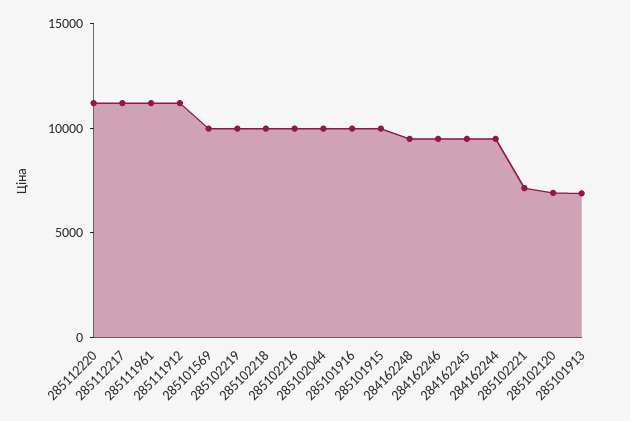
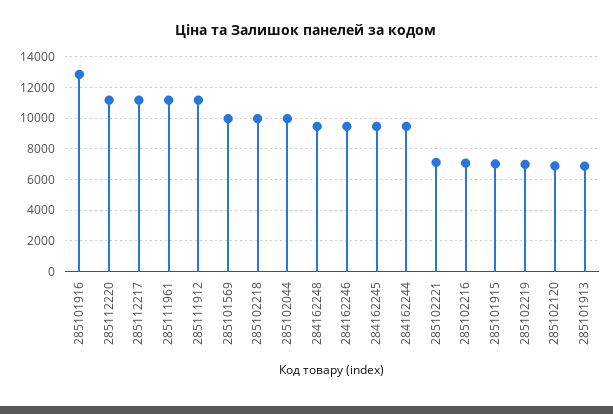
  {
    "285112220": 11000,
    "285112217": 11000,
    "285111961": 11000,
    "285111912": 11000,
    "285101569": 10000,
-   "285102219": 10000,
+   "285102219": 7000,
    "285102218": 10000,
-   "285102216": 10000,
+   "285102216": 7000,
    "285102044": 10000,
-   "285101916": 10000,
+   "285101916": 13000,
-   "285101915": 10000,
+   "285101915": 7000,
    "284162248": 9500,
    "284162246": 9500,
    "284162245": 9500,
    "284162244": 9500,
    "285102221": 7000,
    "285102120": 7000,
    "285101913": 7000
  }

